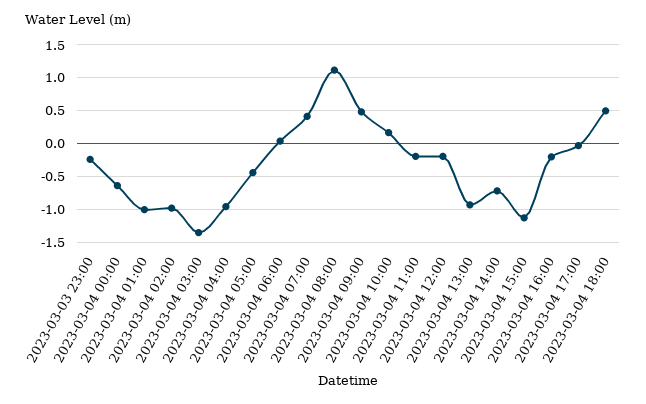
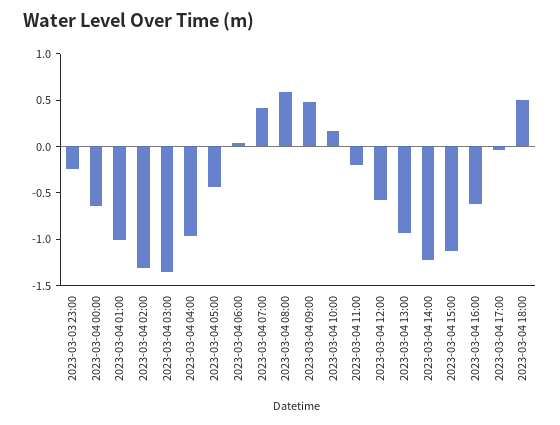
  {
    "2023-03-03 23:00": -0.2,
    "2023-03-04 00:00": -0.6,
    "2023-03-04 01:00": -1,
-   "2023-03-04 02:00": -1,
+   "2023-03-04 02:00": -1.3,
    "2023-03-04 03:00": -1.4,
    "2023-03-04 04:00": -1,
    "2023-03-04 05:00": -0.4,
    "2023-03-04 06:00": 0,
    "2023-03-04 07:00": 0.4,
-   "2023-03-04 08:00": 1.1,
+   "2023-03-04 08:00": 0.6,
    "2023-03-04 09:00": 0.5,
    "2023-03-04 10:00": 0.2,
    "2023-03-04 11:00": -0.2,
-   "2023-03-04 12:00": -0.2,
+   "2023-03-04 12:00": -0.6,
    "2023-03-04 13:00": -0.9,
-   "2023-03-04 14:00": -0.7,
+   "2023-03-04 14:00": -1.2,
    "2023-03-04 15:00": -1.1,
-   "2023-03-04 16:00": -0.2,
+   "2023-03-04 16:00": -0.6,
    "2023-03-04 17:00": 0,
    "2023-03-04 18:00": 0.5
  }

